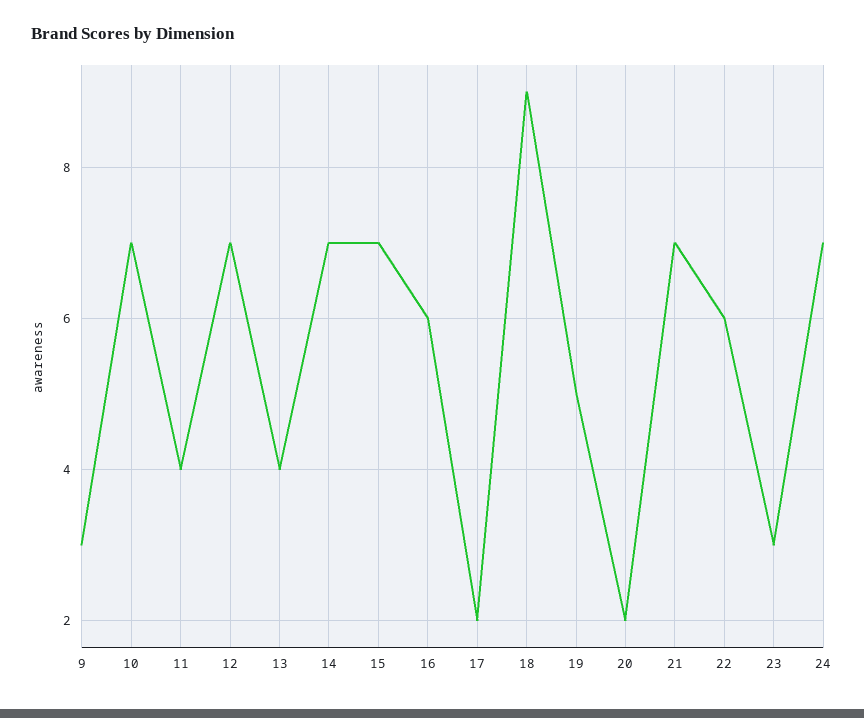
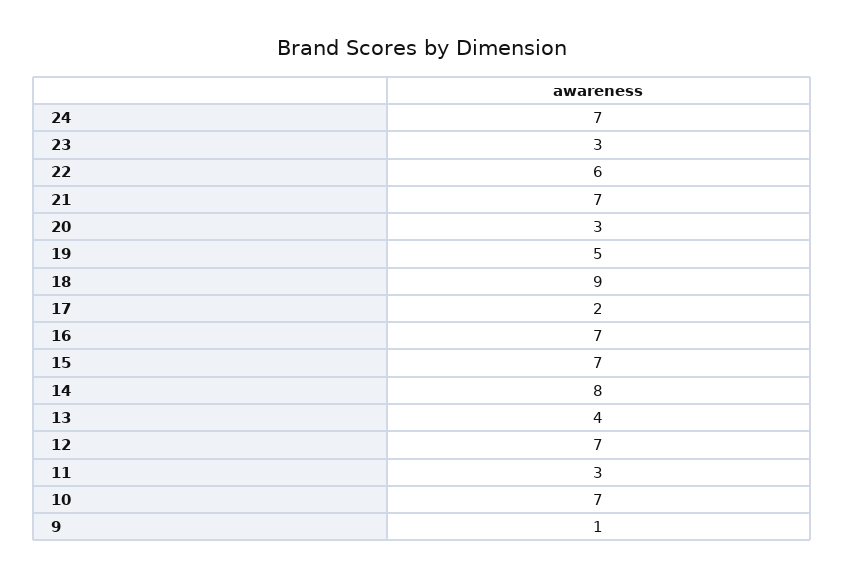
  {
-   "9": 3,
+   "9": 1,
    "10": 7,
-   "11": 4,
+   "11": 3,
    "12": 7,
    "13": 4,
-   "14": 7,
+   "14": 8,
    "15": 7,
-   "16": 6,
+   "16": 7,
    "17": 2,
    "18": 9,
    "19": 5,
-   "20": 2,
+   "20": 3,
    "21": 7,
    "22": 6,
    "23": 3,
    "24": 7
  }

